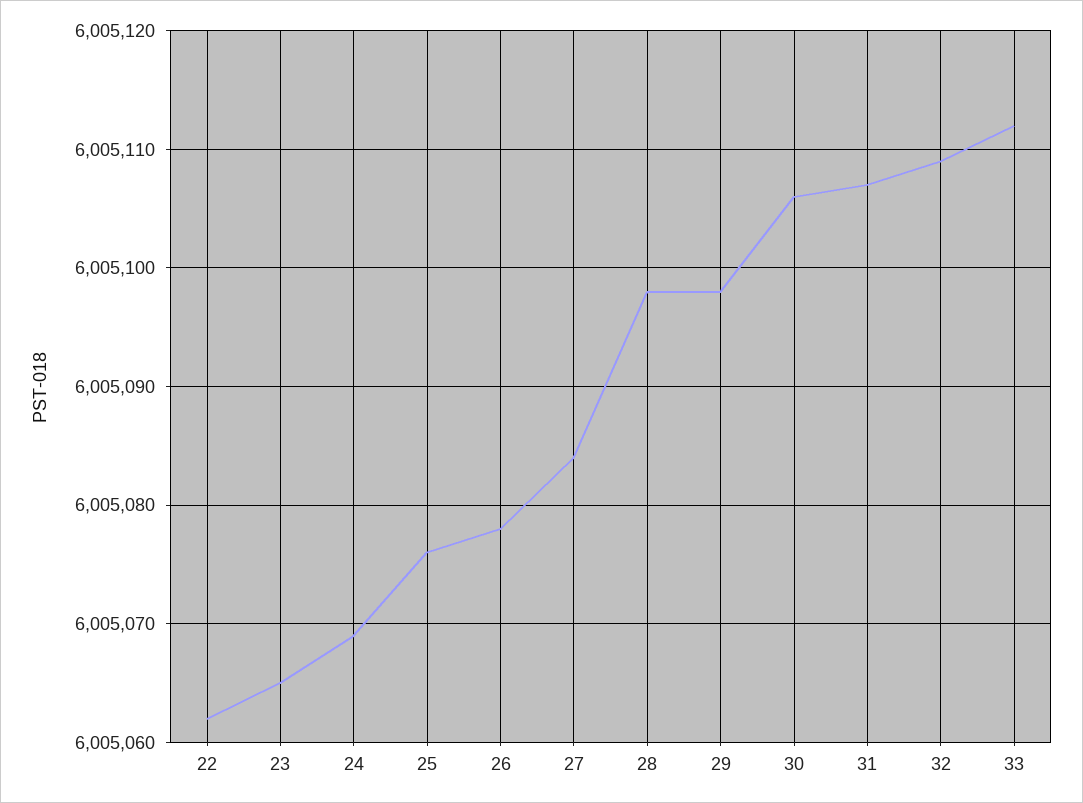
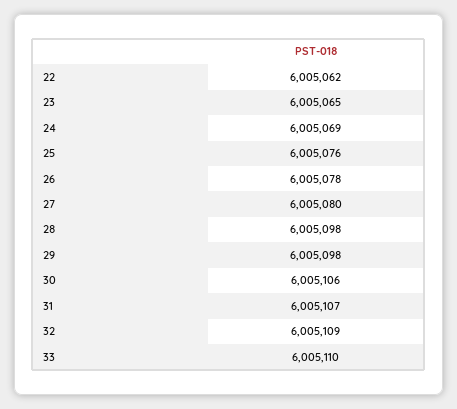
  {
    "22": 6005062,
    "23": 6005065,
    "24": 6005069,
    "25": 6005076,
    "26": 6005078,
-   "27": 6005084,
+   "27": 6005080,
    "28": 6005098,
    "29": 6005098,
    "30": 6005106,
    "31": 6005107,
    "32": 6005109,
-   "33": 6005112
+   "33": 6005110
  }

